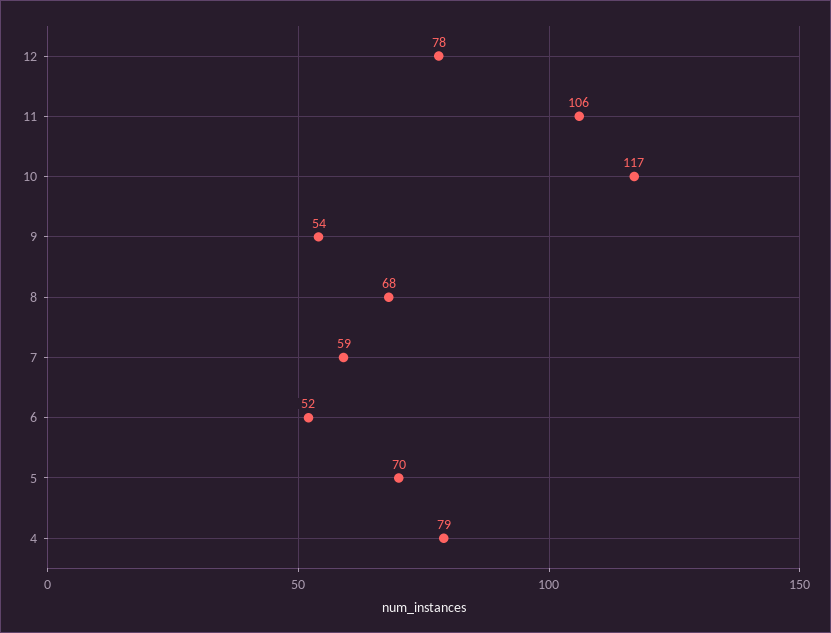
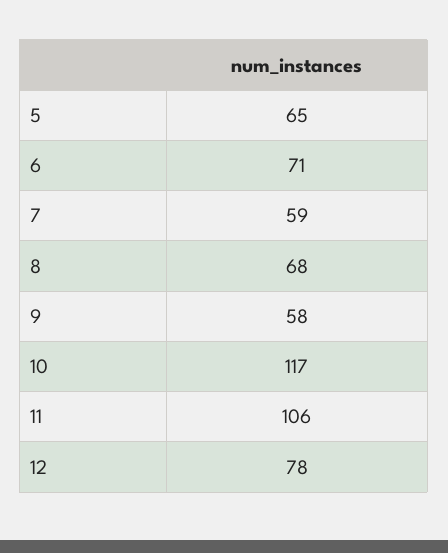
  {
    "12": 78,
    "11": 106,
    "10": 117,
-   "9": 54,
+   "9": 58,
    "8": 68,
    "7": 59,
-   "6": 52,
+   "6": 71,
-   "5": 70,
+   "5": 65
-   "4": 79
  }

